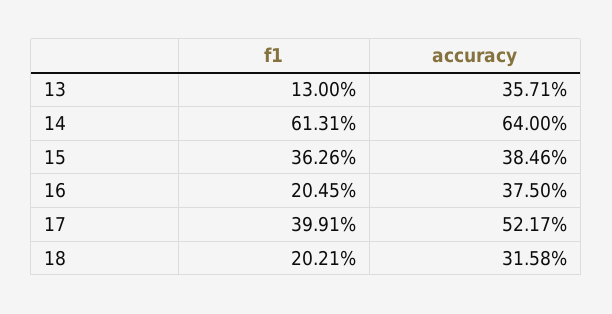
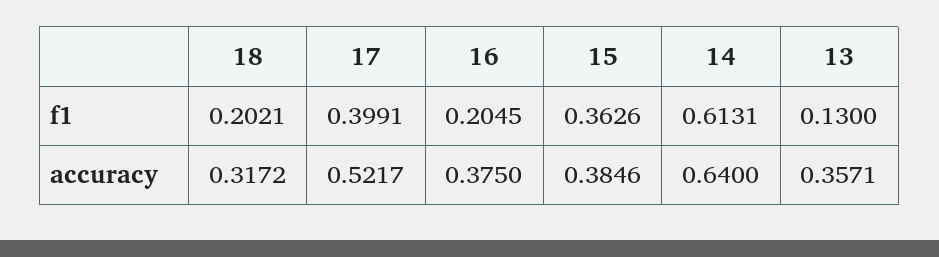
  {
    "f1": {
      "13": 0.13,
      "14": 0.6131,
      "15": 0.3626,
      "16": 0.2045,
      "17": 0.3991,
      "18": 0.2021
    },
    "accuracy": {
      "13": 0.3571,
      "14": 0.64,
      "15": 0.3846,
      "16": 0.375,
      "17": 0.5217,
-     "18": 0.3158
+     "18": 0.3172
    }
  }

